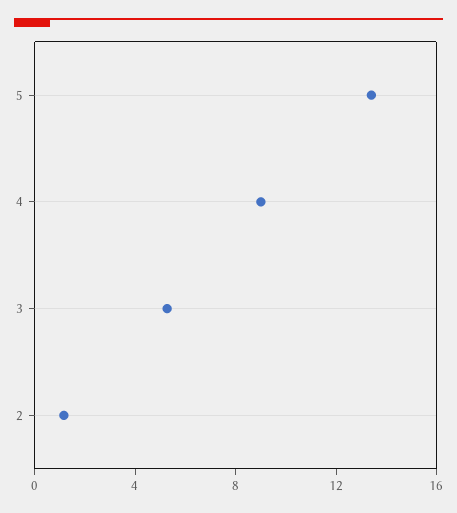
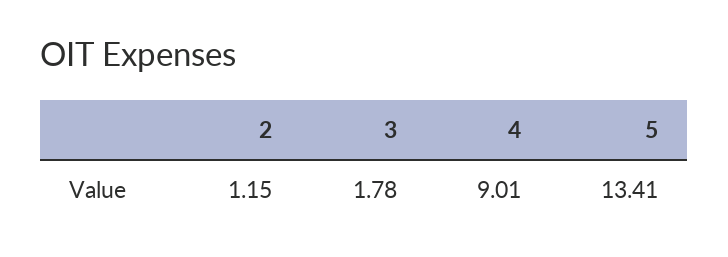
  {
    "5": 13.41,
    "4": 9.01,
-   "3": 5,
+   "3": 1.78,
    "2": 1.15
  }

